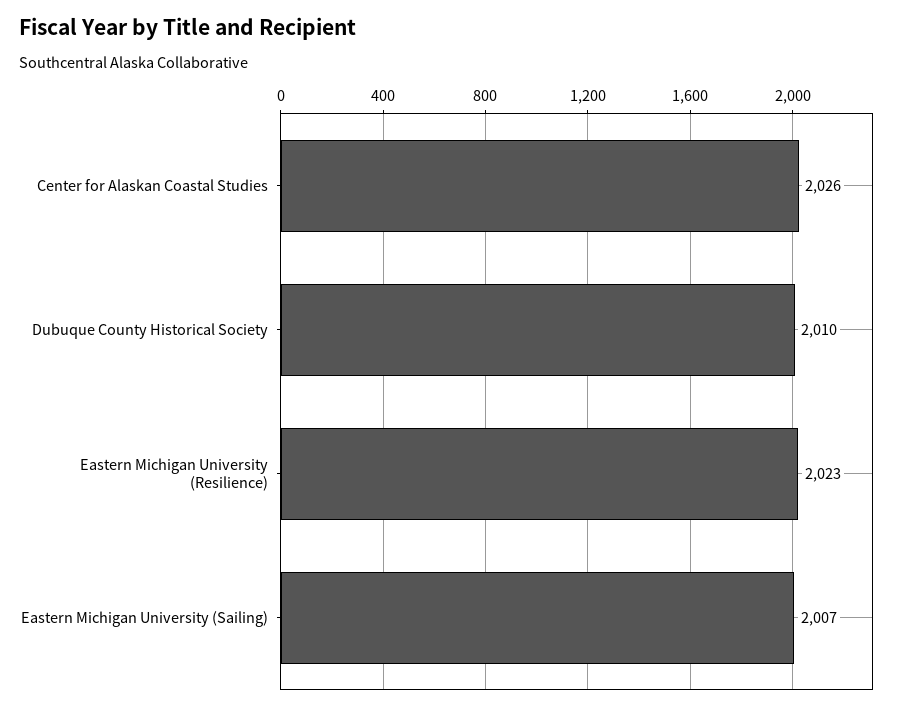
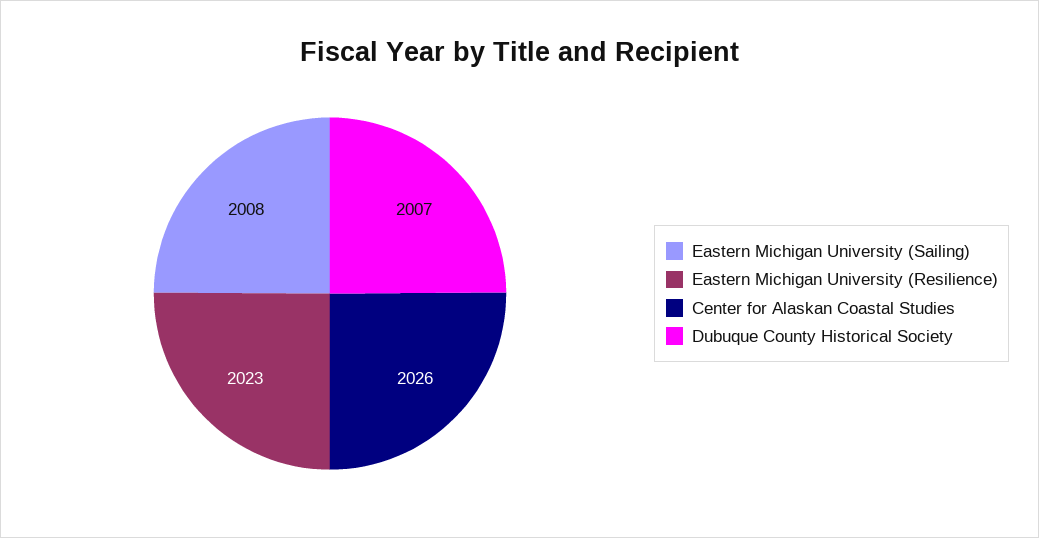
  {
    "Center for Alaskan Coastal Studies": 2026,
-   "Dubuque County Historical Society": 2010,
+   "Dubuque County Historical Society": 2007,
    "Eastern Michigan University (Resilience)": 2023,
-   "Eastern Michigan University (Sailing)": 2007
+   "Eastern Michigan University (Sailing)": 2008
  }

